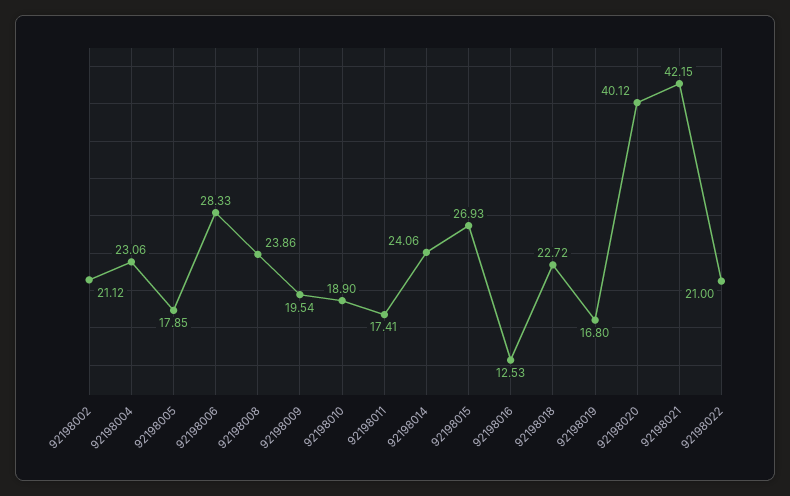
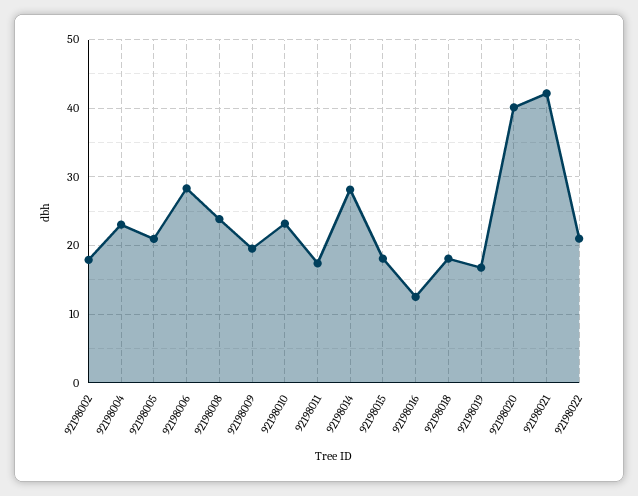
  {
-   "92198002": 21.12,
+   "92198002": 18,
    "92198004": 23.06,
-   "92198005": 17.85,
+   "92198005": 21,
    "92198006": 28.33,
    "92198008": 23.86,
    "92198009": 19.54,
-   "92198010": 18.9,
+   "92198010": 23,
    "92198011": 17.41,
-   "92198014": 24.06,
+   "92198014": 28,
-   "92198015": 26.93,
+   "92198015": 18,
    "92198016": 12.53,
-   "92198018": 22.72,
+   "92198018": 18,
    "92198019": 16.8,
    "92198020": 40.12,
    "92198021": 42.15,
    "92198022": 21
  }

